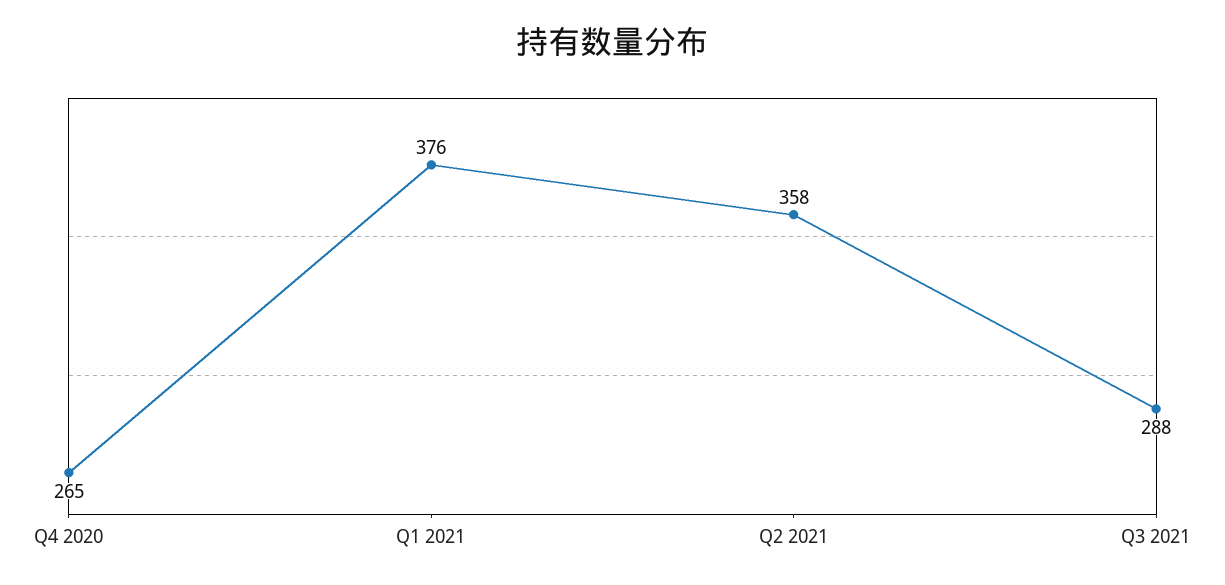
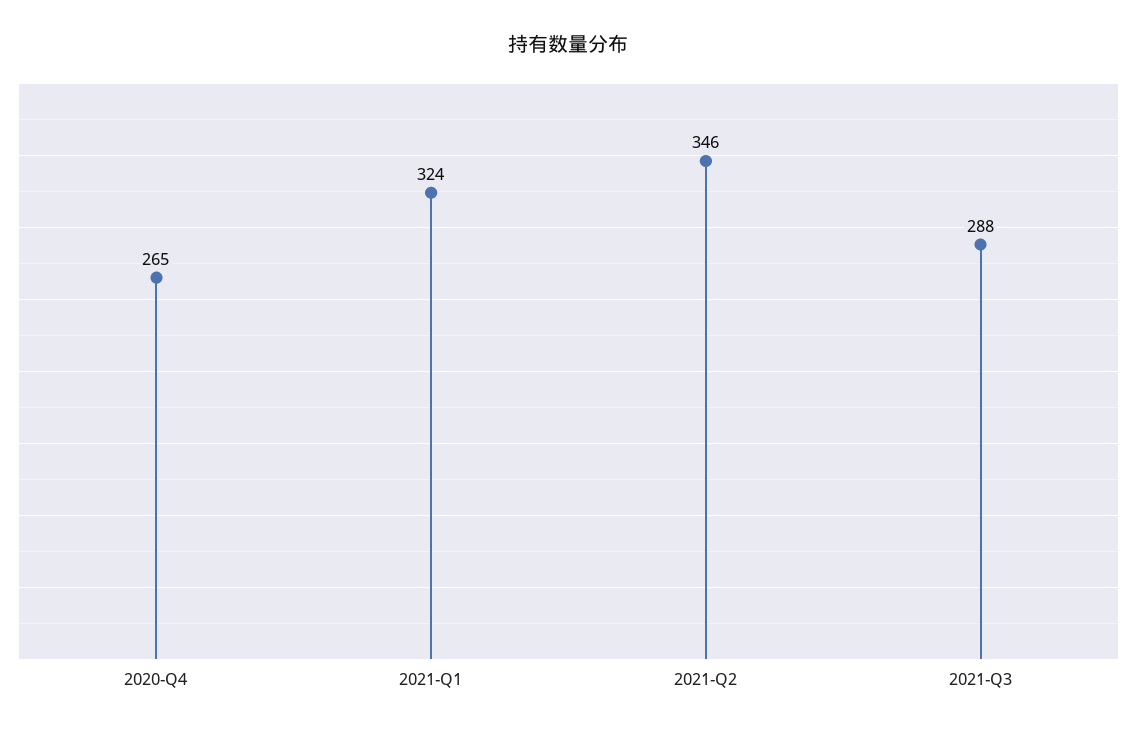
  {
    "Q4 2020": 265,
-   "Q1 2021": 376,
+   "Q1 2021": 324,
-   "Q2 2021": 358,
+   "Q2 2021": 346,
    "Q3 2021": 288
  }

